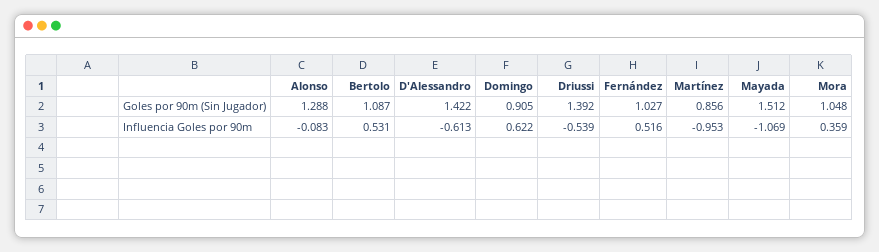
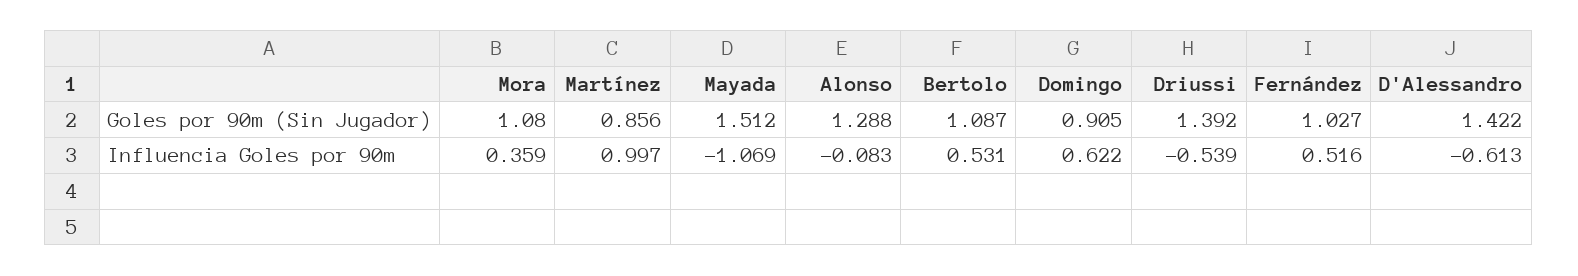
  {
    "Alonso": {
      "Goles por 90m (Sin Jugador)": 1.288,
      "Influencia Goles por 90m": -0.083
    },
    "Bertolo": {
      "Goles por 90m (Sin Jugador)": 1.087,
      "Influencia Goles por 90m": 0.531
    },
    "D'Alessandro": {
      "Goles por 90m (Sin Jugador)": 1.422,
      "Influencia Goles por 90m": -0.613
    },
    "Domingo": {
      "Goles por 90m (Sin Jugador)": 0.905,
      "Influencia Goles por 90m": 0.622
    },
    "Driussi": {
      "Goles por 90m (Sin Jugador)": 1.392,
      "Influencia Goles por 90m": -0.539
    },
    "Fernández": {
      "Goles por 90m (Sin Jugador)": 1.027,
      "Influencia Goles por 90m": 0.516
    },
    "Martínez": {
      "Goles por 90m (Sin Jugador)": 0.856,
-     "Influencia Goles por 90m": -0.953
+     "Influencia Goles por 90m": 0.997
    },
    "Mayada": {
      "Goles por 90m (Sin Jugador)": 1.512,
      "Influencia Goles por 90m": -1.069
    },
    "Mora": {
-     "Goles por 90m (Sin Jugador)": 1.048,
+     "Goles por 90m (Sin Jugador)": 1.08,
      "Influencia Goles por 90m": 0.359
    }
  }

